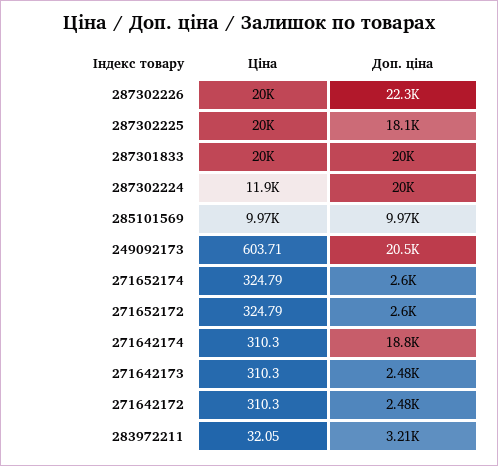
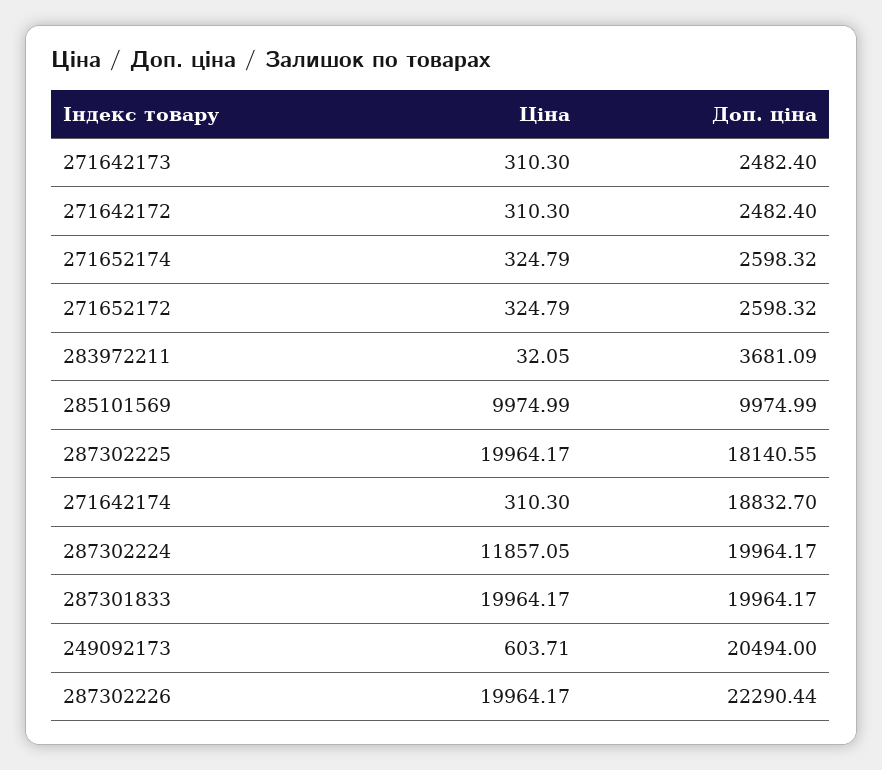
  {
    "Ціна": {
      "287302226": 19964.17,
      "287302225": 19964.17,
      "287301833": 19964.17,
      "287302224": 11857.05,
      "285101569": 9974.99,
      "249092173": 603.71,
      "271652174": 324.79,
      "271652172": 324.79,
      "271642174": 310.3,
      "271642173": 310.3,
      "271642172": 310.3,
      "283972211": 32.05
    },
    "Доп. ціна": {
      "287302226": 22290.44,
      "287302225": 18140.55,
      "287301833": 19964.17,
      "287302224": 19964.17,
      "285101569": 9974.99,
      "249092173": 20494,
      "271652174": 2598.32,
      "271652172": 2598.32,
      "271642174": 18832.7,
      "271642173": 2482.4,
      "271642172": 2482.4,
-     "283972211": 3210
+     "283972211": 3681.09
    }
  }

